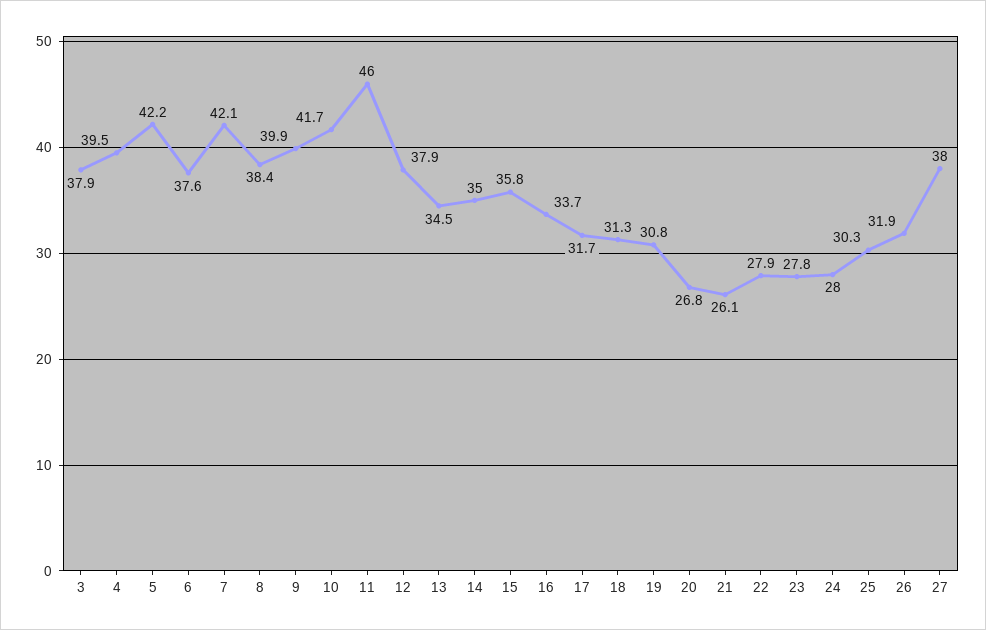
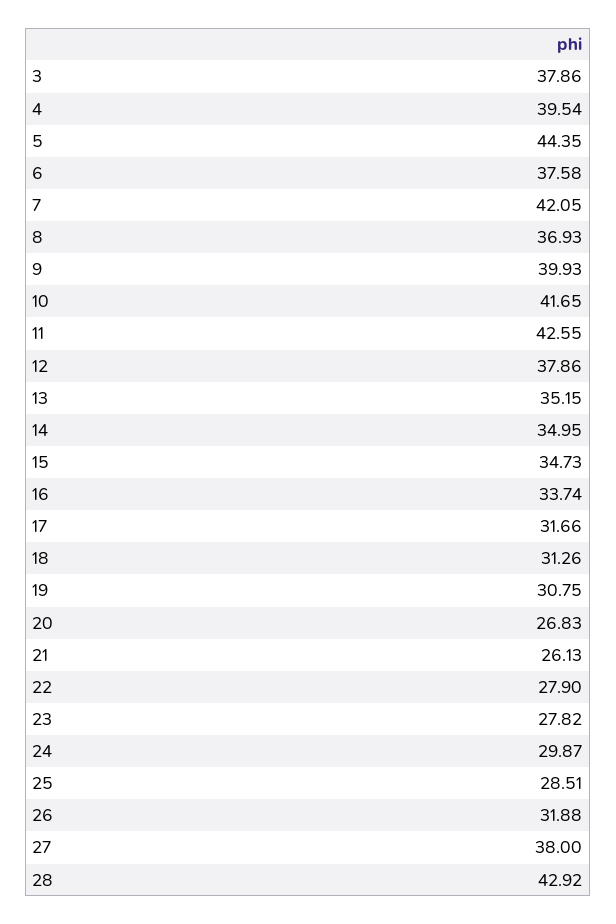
  {
    "3": 37.86,
    "4": 39.54,
-   "5": 42.2,
+   "5": 44.35,
    "6": 37.58,
    "7": 42.05,
-   "8": 38.4,
+   "8": 36.93,
    "9": 39.93,
    "10": 41.65,
-   "11": 46,
+   "11": 42.55,
    "12": 37.86,
-   "13": 34.5,
+   "13": 35.15,
    "14": 34.95,
-   "15": 35.8,
+   "15": 34.73,
    "16": 33.74,
    "17": 31.66,
    "18": 31.26,
    "19": 30.75,
    "20": 26.83,
    "21": 26.13,
    "22": 27.9,
    "23": 27.82,
-   "24": 28,
+   "24": 29.87,
-   "25": 30.3,
+   "25": 28.51,
    "26": 31.88,
-   "27": 38
+   "27": 38,
+   "28": 42.92
  }

